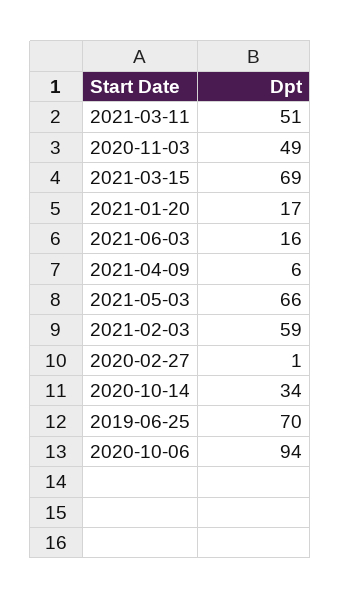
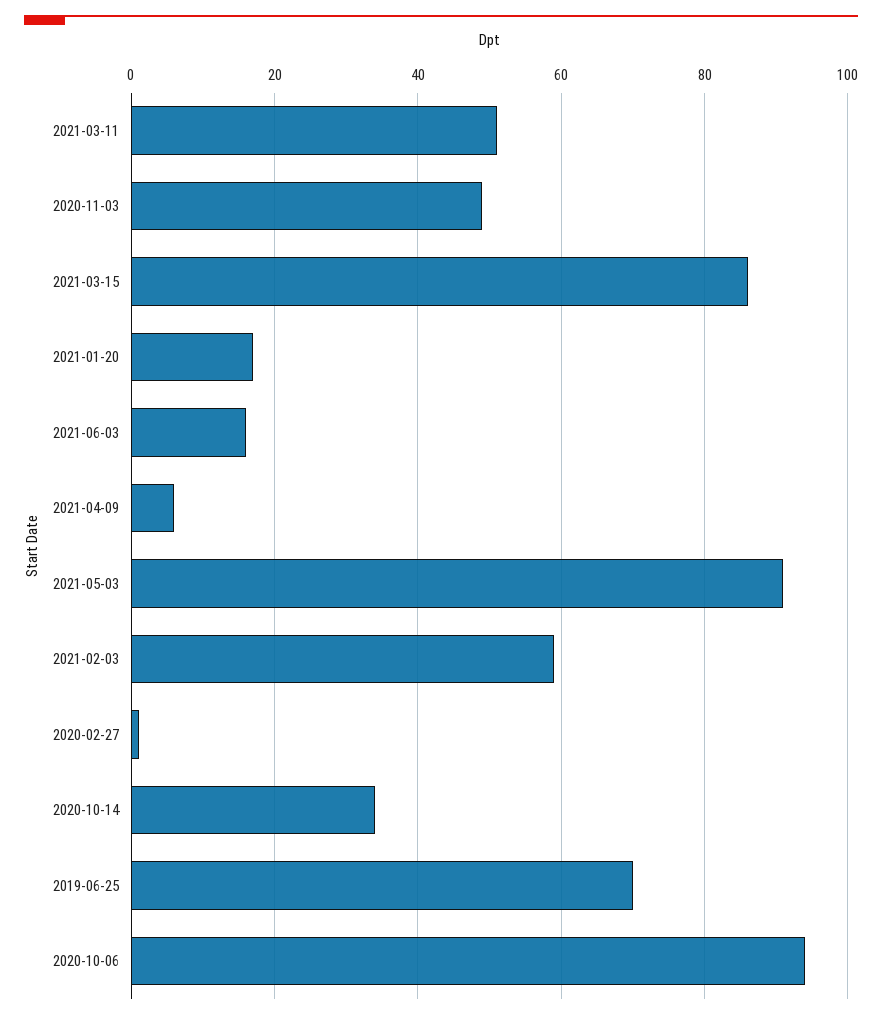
  {
    "2021-03-11": 51,
    "2020-11-03": 49,
-   "2021-03-15": 69,
+   "2021-03-15": 85,
    "2021-01-20": 17,
    "2021-06-03": 16,
    "2021-04-09": 6,
-   "2021-05-03": 66,
+   "2021-05-03": 90,
    "2021-02-03": 59,
    "2020-02-27": 1,
    "2020-10-14": 34,
    "2019-06-25": 70,
    "2020-10-06": 94
  }

